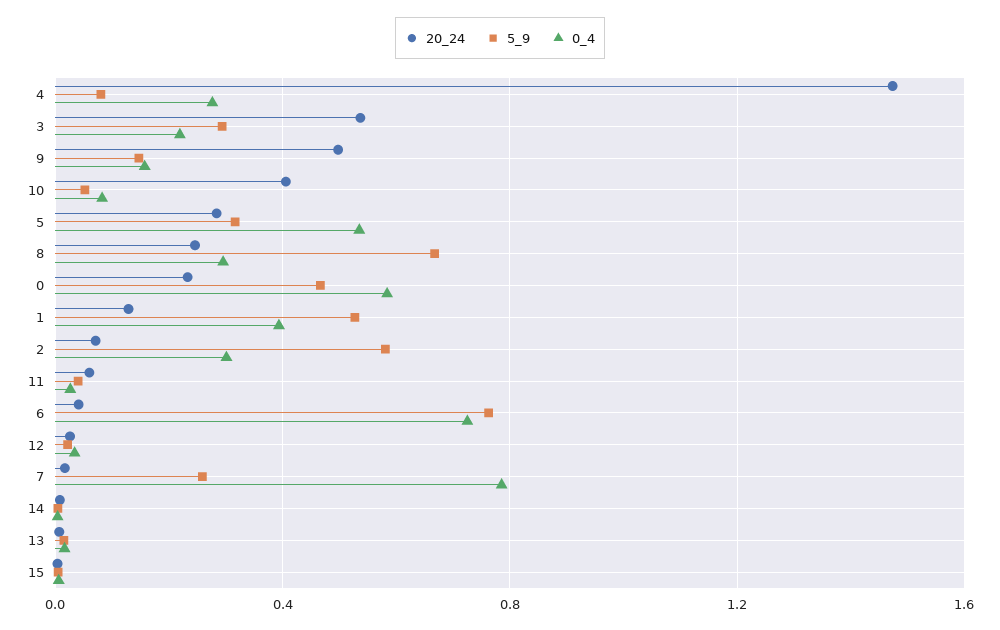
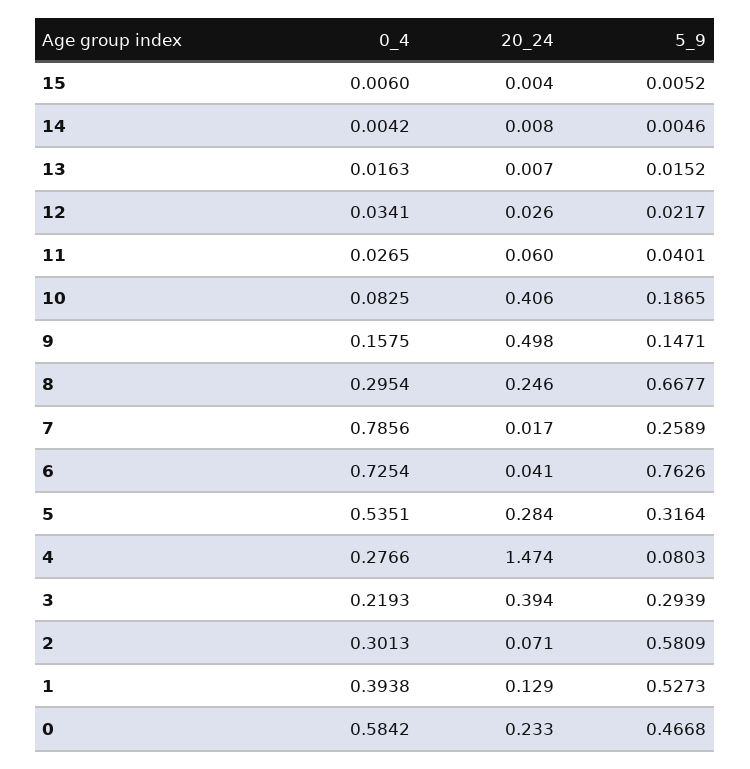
  {
    "20_24": {
      "4": 1.474,
-     "3": 0.55,
+     "3": 0.394,
      "9": 0.498,
      "10": 0.406,
      "5": 0.284,
      "8": 0.246,
      "0": 0.233,
      "1": 0.129,
      "2": 0.071,
      "11": 0.06,
      "6": 0.041,
      "12": 0.026,
      "7": 0.017,
      "14": 0.008,
      "13": 0.007,
      "15": 0.004
    },
    "5_9": {
      "4": 0.0803,
      "3": 0.2939,
      "9": 0.1471,
-     "10": 0.05,
+     "10": 0.1865,
      "5": 0.3164,
      "8": 0.6677,
      "0": 0.4668,
      "1": 0.5273,
      "2": 0.5809,
      "11": 0.0401,
      "6": 0.7626,
      "12": 0.0217,
      "7": 0.2589,
      "14": 0.0046,
      "13": 0.0152,
      "15": 0.0052
    },
    "0_4": {
      "4": 0.2766,
      "3": 0.2193,
      "9": 0.1575,
      "10": 0.0825,
      "5": 0.5351,
      "8": 0.2954,
      "0": 0.5842,
      "1": 0.3938,
      "2": 0.3013,
      "11": 0.0265,
      "6": 0.7254,
      "12": 0.0341,
      "7": 0.7856,
      "14": 0.0042,
      "13": 0.0163,
      "15": 0.006
    }
  }

